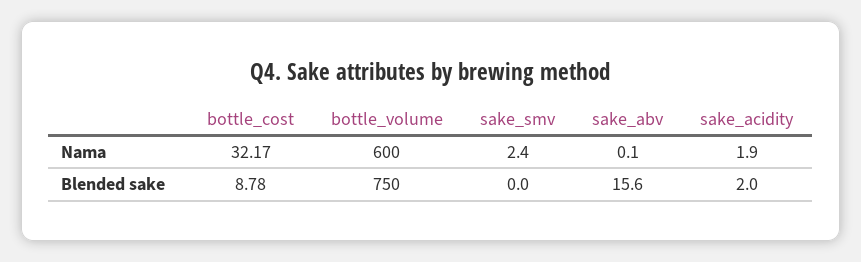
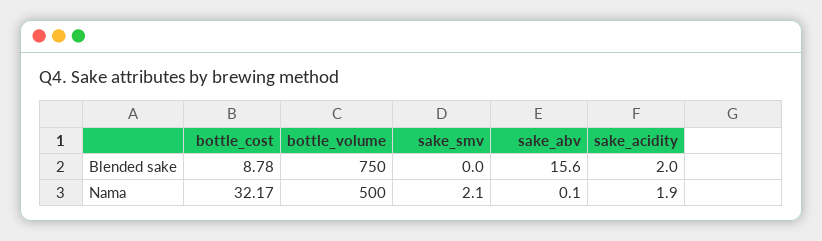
  {
    "bottle_cost": {
      "Nama": 32.17,
      "Blended sake": 8.78
    },
    "bottle_volume": {
-     "Nama": 600,
+     "Nama": 500,
      "Blended sake": 750
    },
    "sake_smv": {
-     "Nama": 2.4,
+     "Nama": 2.1,
      "Blended sake": 0
    },
    "sake_abv": {
      "Nama": 0.1,
      "Blended sake": 15.6
    },
    "sake_acidity": {
      "Nama": 1.9,
      "Blended sake": 2
    }
  }

